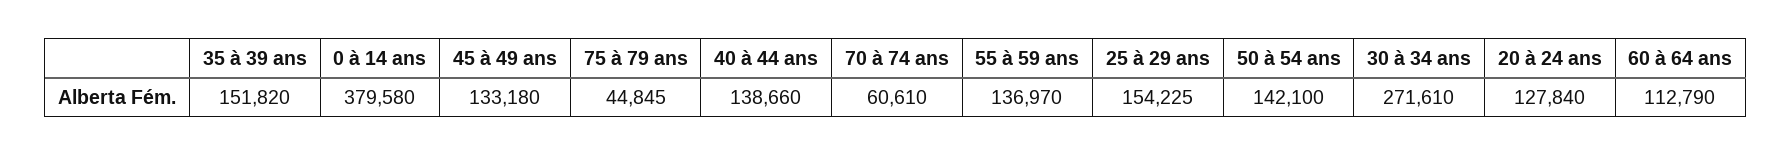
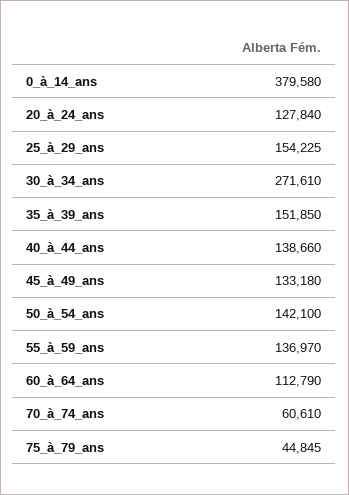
  {
-   "35 à 39 ans": 151820,
+   "35 à 39 ans": 151850,
    "0 à 14 ans": 379580,
    "45 à 49 ans": 133180,
    "75 à 79 ans": 44845,
    "40 à 44 ans": 138660,
    "70 à 74 ans": 60610,
    "55 à 59 ans": 136970,
    "25 à 29 ans": 154225,
    "50 à 54 ans": 142100,
    "30 à 34 ans": 271610,
    "20 à 24 ans": 127840,
    "60 à 64 ans": 112790
  }

